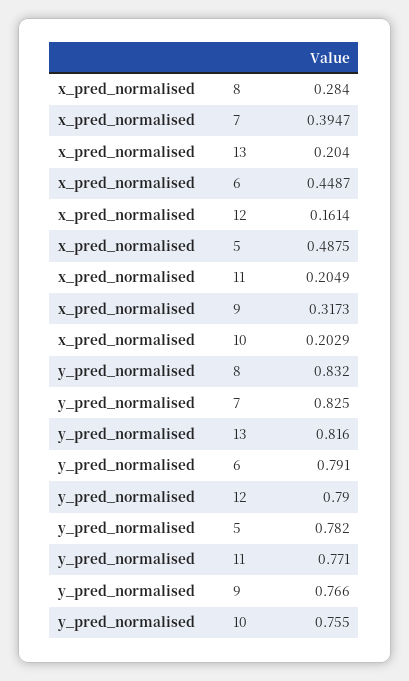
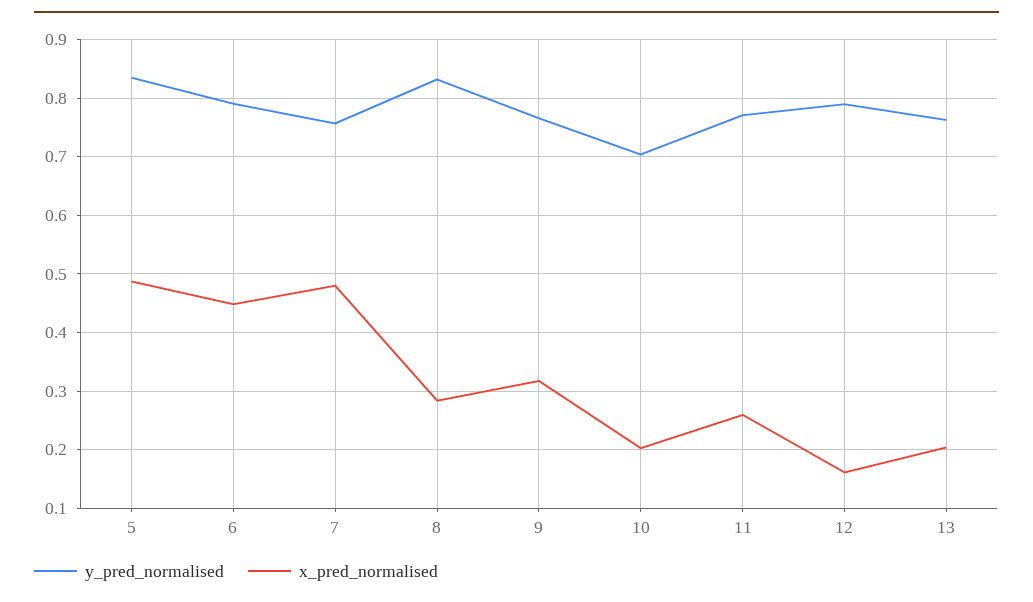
  {
    "x_pred_normalised": {
      "8": 0.284,
-     "7": 0.3947,
+     "7": 0.48,
      "13": 0.204,
      "6": 0.4487,
      "12": 0.1614,
      "5": 0.4875,
-     "11": 0.2049,
+     "11": 0.26,
      "9": 0.3173,
      "10": 0.2029
    },
    "y_pred_normalised": {
      "8": 0.832,
-     "7": 0.825,
+     "7": 0.76,
-     "13": 0.816,
+     "13": 0.76,
      "6": 0.791,
      "12": 0.79,
-     "5": 0.782,
+     "5": 0.84,
      "11": 0.771,
      "9": 0.766,
-     "10": 0.755
+     "10": 0.7
    }
  }

